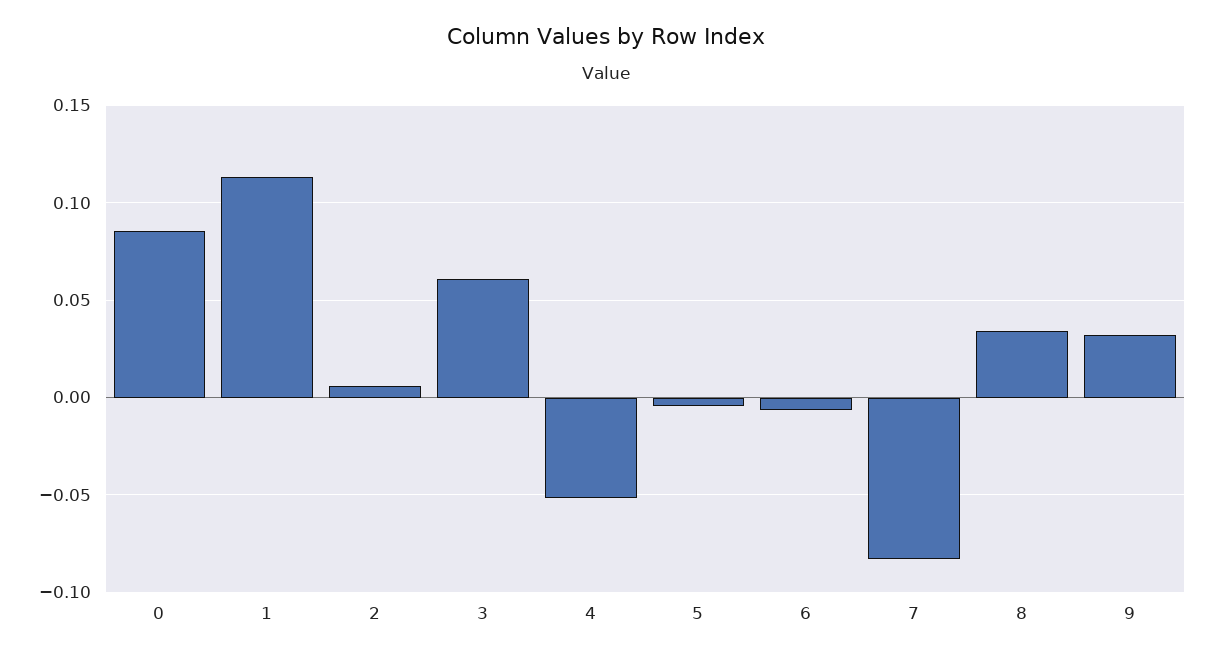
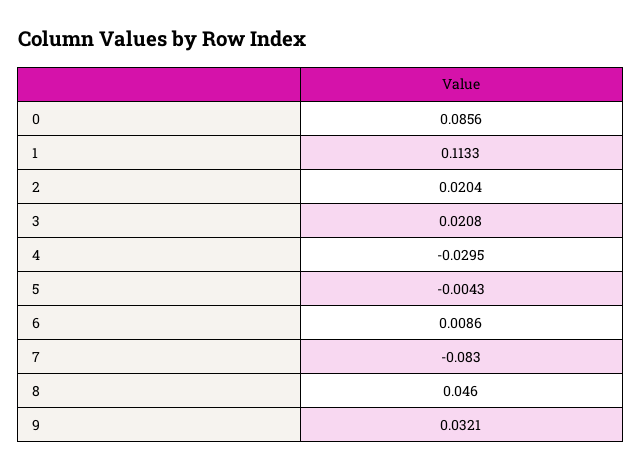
  {
    "0": 0.0856,
    "1": 0.1133,
-   "2": 0.005,
+   "2": 0.0204,
-   "3": 0.06,
+   "3": 0.0208,
-   "4": -0.05,
+   "4": -0.0295,
    "5": -0.0043,
-   "6": -0.005,
+   "6": 0.0086,
    "7": -0.083,
-   "8": 0.035,
+   "8": 0.046,
    "9": 0.0321
  }

